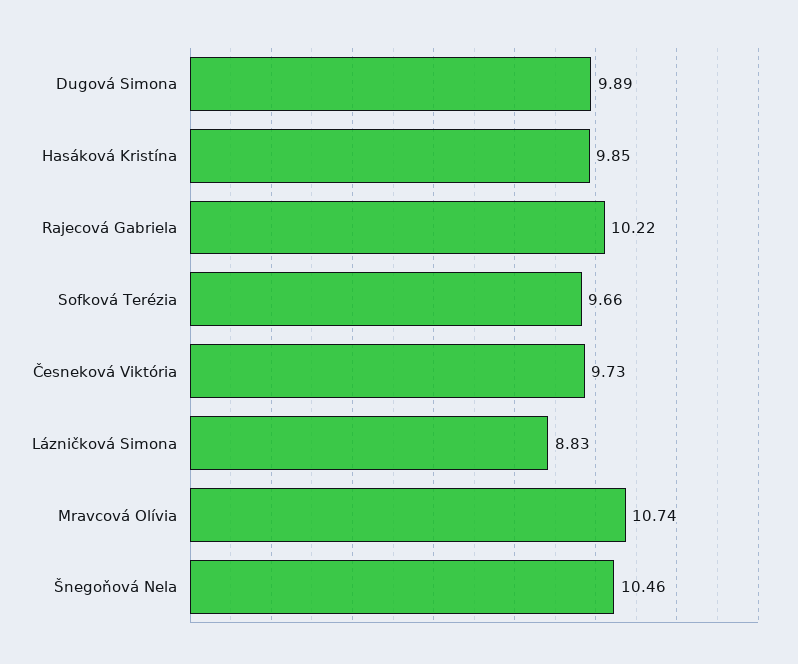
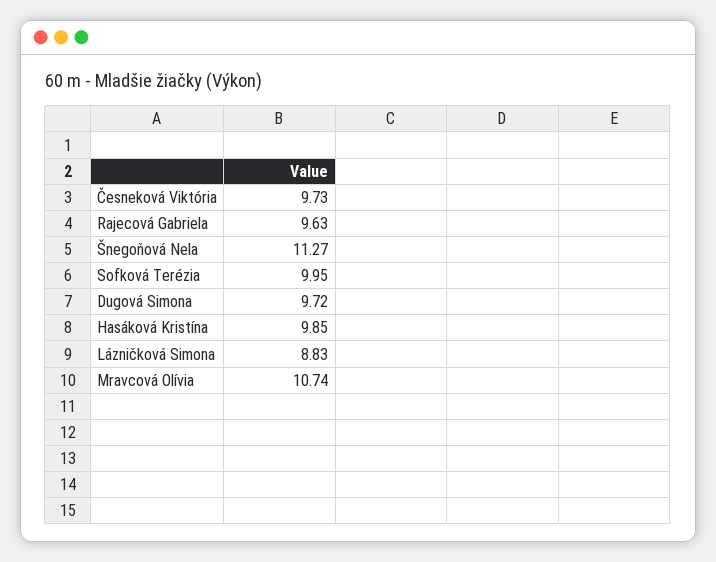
  {
-   "Dugová Simona": 9.89,
+   "Dugová Simona": 9.72,
    "Hasáková Kristína": 9.85,
-   "Rajecová Gabriela": 10.22,
+   "Rajecová Gabriela": 9.63,
-   "Sofková Terézia": 9.66,
+   "Sofková Terézia": 9.95,
    "Česneková Viktória": 9.73,
    "Lázničková Simona": 8.83,
    "Mravcová Olívia": 10.74,
-   "Šnegoňová Nela": 10.46
+   "Šnegoňová Nela": 11.27
  }

